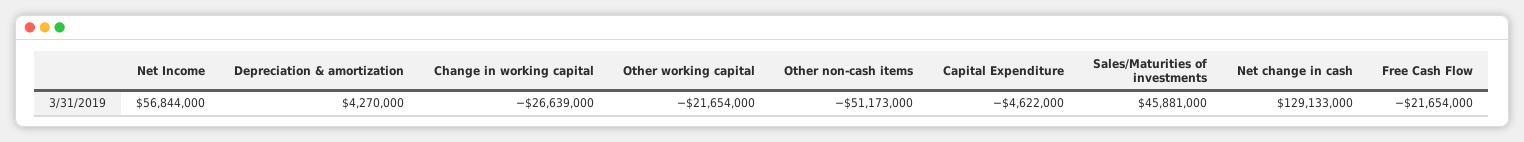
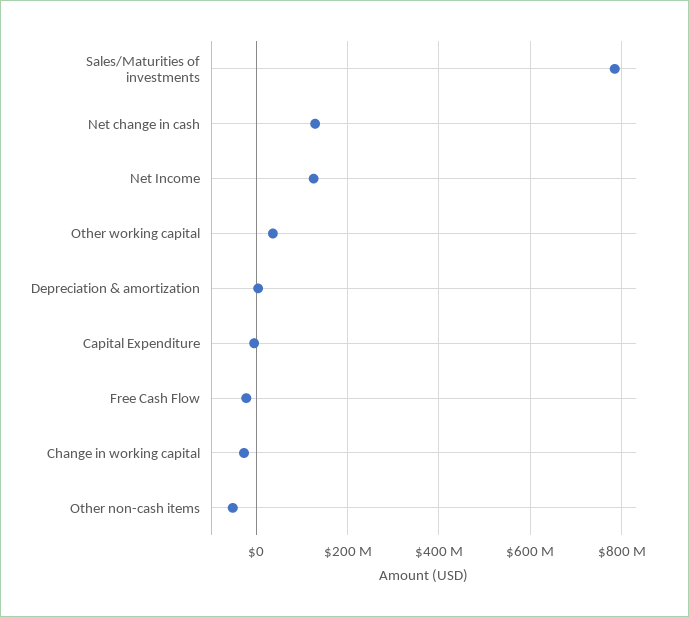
  {
-   "Net Income": 56844000,
+   "Net Income": 120000000,
    "Depreciation & amortization": 4270000,
    "Change in working capital": -26639000,
-   "Other working capital": -21654000,
+   "Other working capital": 40000000,
    "Other non-cash items": -51173000,
    "Capital Expenditure": -4622000,
-   "Sales/Maturities of investments": 45881000,
+   "Sales/Maturities of investments": 780000000,
    "Net change in cash": 129133000,
    "Free Cash Flow": -21654000
  }

